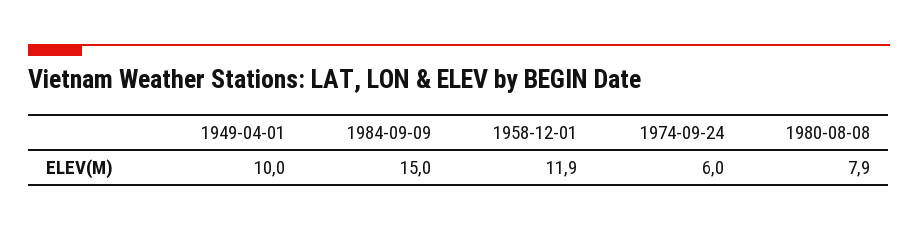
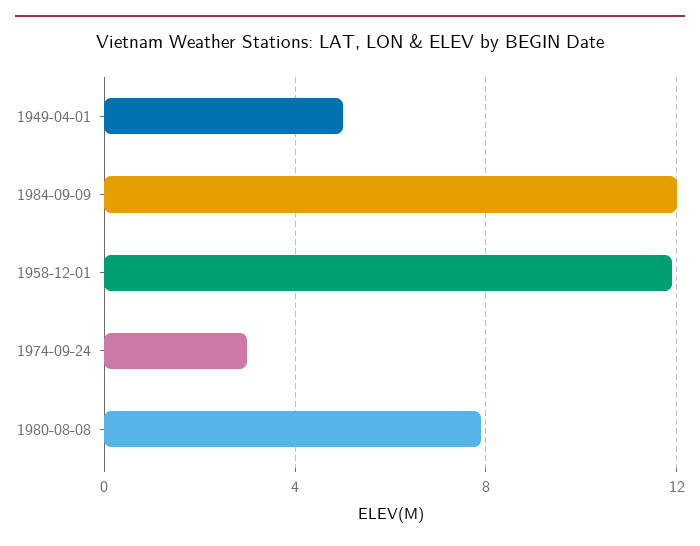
  {
-   "1949-04-01": 10,
+   "1949-04-01": 5,
-   "1984-09-09": 15,
+   "1984-09-09": 12,
    "1958-12-01": 11.9,
-   "1974-09-24": 6,
+   "1974-09-24": 3,
    "1980-08-08": 7.9
  }

